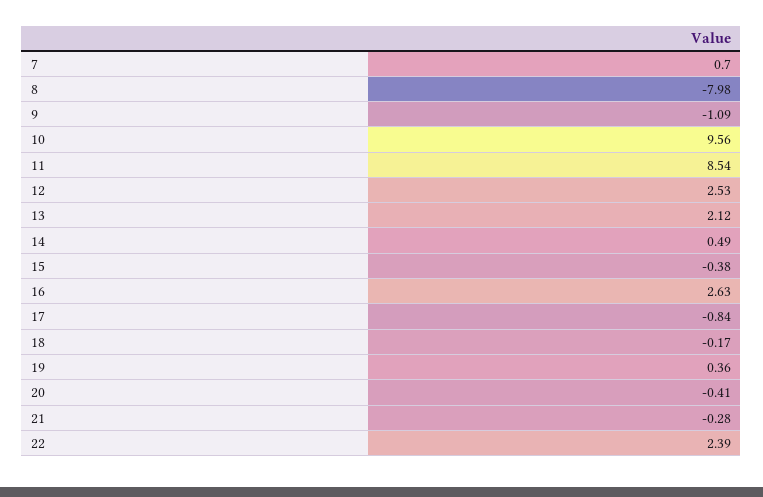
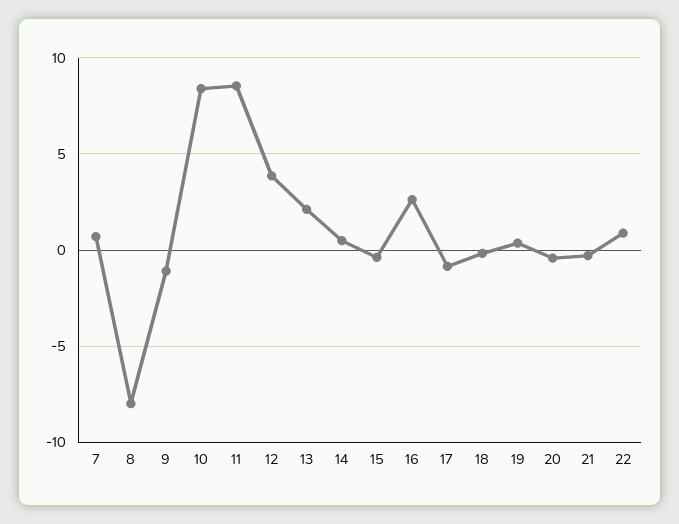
  {
    "7": 0.7,
    "8": -7.98,
    "9": -1.09,
-   "10": 9.56,
+   "10": 8.5,
    "11": 8.54,
-   "12": 2.53,
+   "12": 4,
    "13": 2.12,
    "14": 0.49,
    "15": -0.38,
    "16": 2.63,
    "17": -0.84,
    "18": -0.17,
    "19": 0.36,
    "20": -0.41,
    "21": -0.28,
-   "22": 2.39
+   "22": 1
  }

